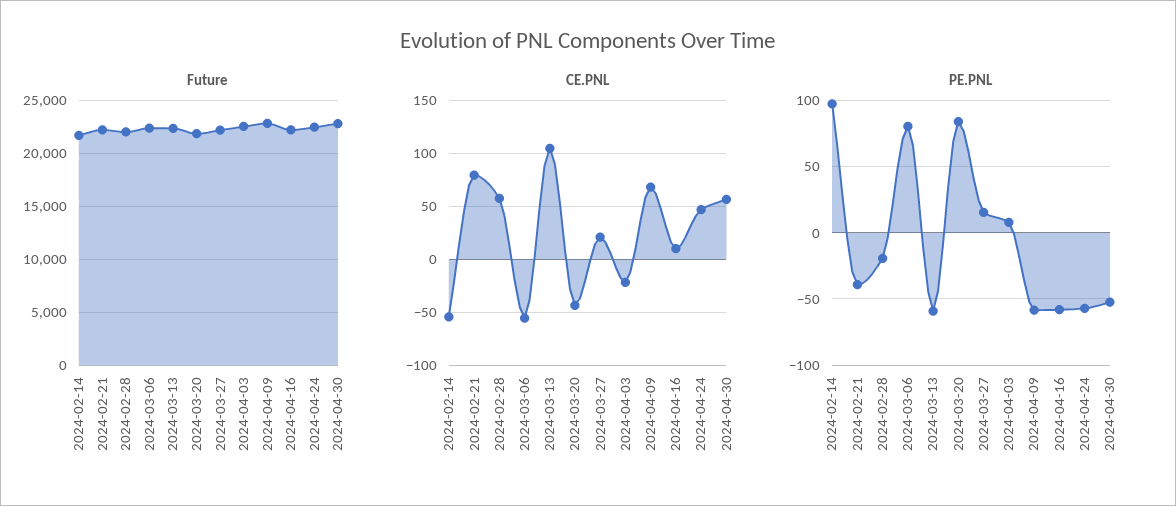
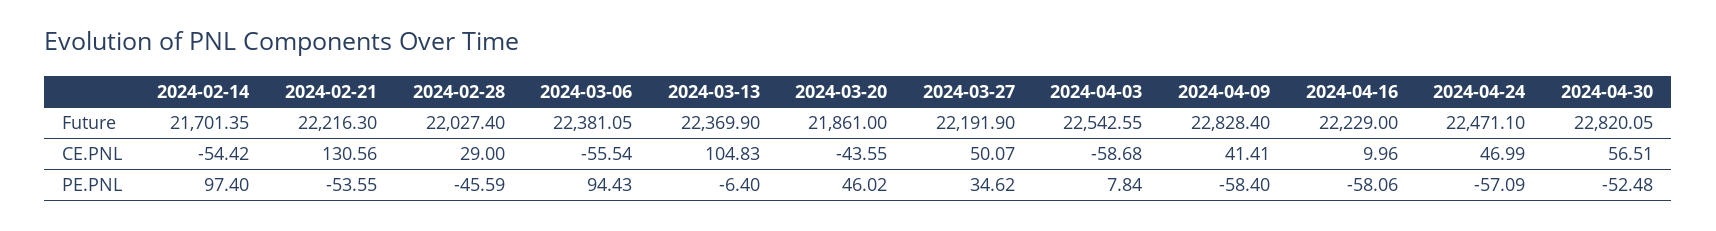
  {
    "Future": {
      "2024-02-14": 21701.35,
      "2024-02-21": 22216.3,
      "2024-02-28": 22027.4,
      "2024-03-06": 22381.05,
      "2024-03-13": 22369.9,
      "2024-03-20": 21861,
      "2024-03-27": 22191.9,
      "2024-04-03": 22542.55,
      "2024-04-09": 22828.4,
      "2024-04-16": 22229,
      "2024-04-24": 22471.1,
      "2024-04-30": 22820.05
    },
    "CE.PNL": {
      "2024-02-14": -54.42,
-     "2024-02-21": 80,
+     "2024-02-21": 130.56,
-     "2024-02-28": 60,
+     "2024-02-28": 29,
      "2024-03-06": -55.54,
      "2024-03-13": 104.83,
      "2024-03-20": -43.55,
-     "2024-03-27": 20,
+     "2024-03-27": 50.07,
-     "2024-04-03": -20,
+     "2024-04-03": -58.68,
-     "2024-04-09": 70,
+     "2024-04-09": 41.41,
      "2024-04-16": 9.96,
      "2024-04-24": 46.99,
      "2024-04-30": 56.51
    },
    "PE.PNL": {
      "2024-02-14": 97.4,
-     "2024-02-21": -40,
+     "2024-02-21": -53.55,
-     "2024-02-28": -20,
+     "2024-02-28": -45.59,
-     "2024-03-06": 80,
+     "2024-03-06": 94.43,
-     "2024-03-13": -60,
+     "2024-03-13": -6.4,
-     "2024-03-20": 85,
+     "2024-03-20": 46.02,
-     "2024-03-27": 15,
+     "2024-03-27": 34.62,
      "2024-04-03": 7.84,
      "2024-04-09": -58.4,
      "2024-04-16": -58.06,
      "2024-04-24": -57.09,
      "2024-04-30": -52.48
    }
  }

